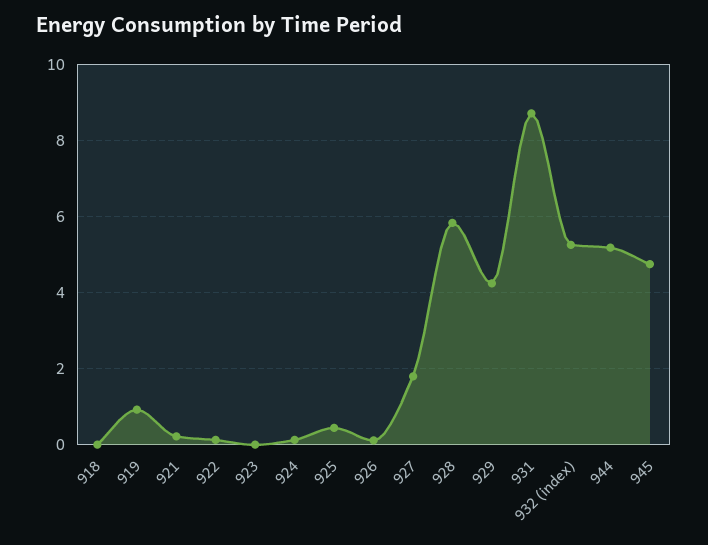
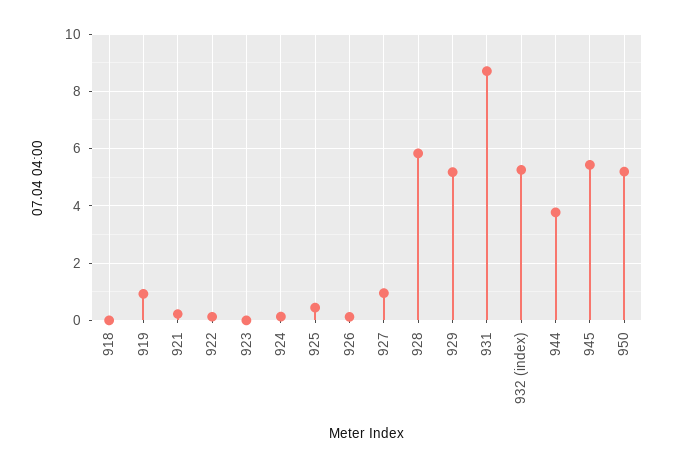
  {
    "918": 0,
    "919": 1,
    "921": 0.2,
    "922": 0.2,
    "923": 0,
    "924": 0.2,
    "925": 0.4,
    "926": 0.2,
-   "927": 1.8,
+   "927": 1,
    "928": 5.8,
-   "929": 4.2,
+   "929": 5.25,
    "931": 8.8,
    "932 (index)": 5.2,
-   "944": 5.2,
+   "944": 3.75,
-   "945": 4.8
+   "945": 5.5,
+   "950": 5.25
  }

